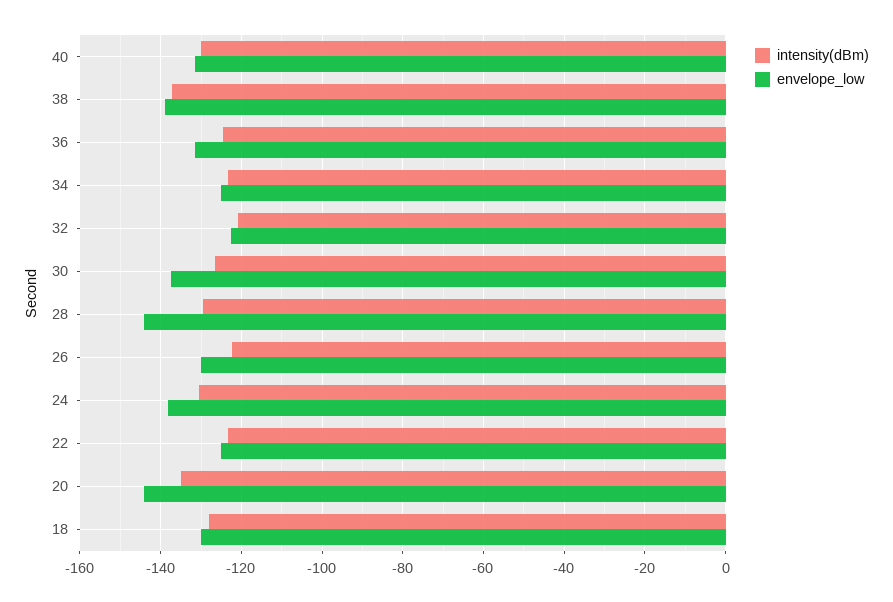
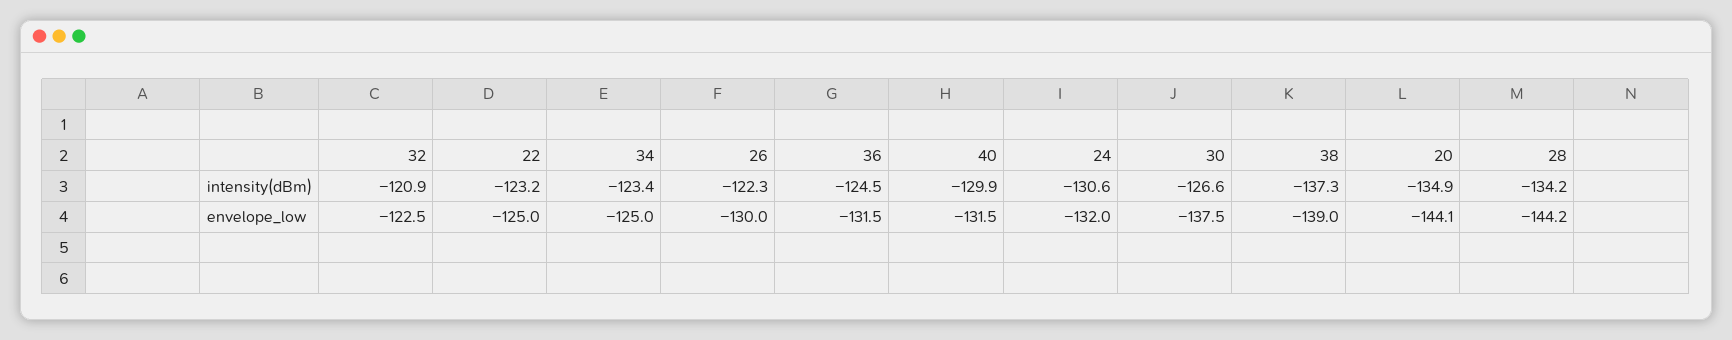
  {
    "intensity(dBm)": {
      "40": -129.9,
      "38": -137.3,
      "36": -124.5,
      "34": -123.4,
      "32": -120.9,
      "30": -126.6,
-     "28": -130,
+     "28": -134.2,
      "26": -122.3,
      "24": -130.6,
      "22": -123.2,
-     "20": -134.9,
+     "20": -134.9
-     "18": -128
    },
    "envelope_low": {
      "40": -131.5,
      "38": -139,
      "36": -131.5,
      "34": -125,
      "32": -122.5,
      "30": -137.5,
      "28": -144.2,
      "26": -130,
-     "24": -138,
+     "24": -132,
      "22": -125,
-     "20": -144.1,
+     "20": -144.1
-     "18": -130
    }
  }

